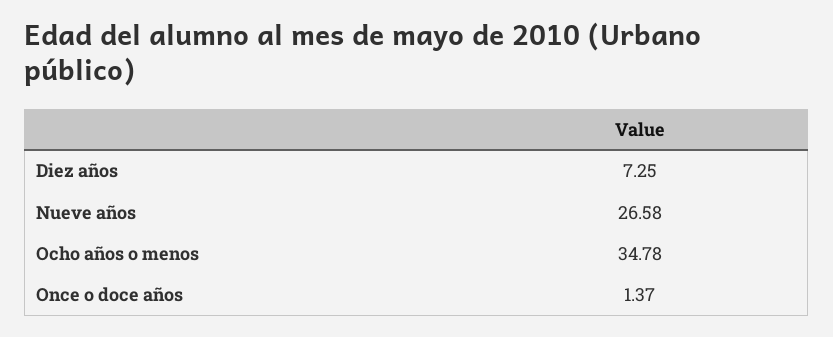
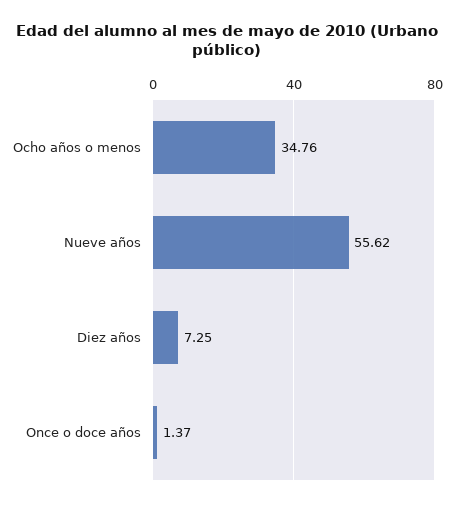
  {
    "Diez años": 7.25,
-   "Nueve años": 26.58,
+   "Nueve años": 55.62,
-   "Ocho años o menos": 34.78,
+   "Ocho años o menos": 34.76,
    "Once o doce años": 1.37
  }

